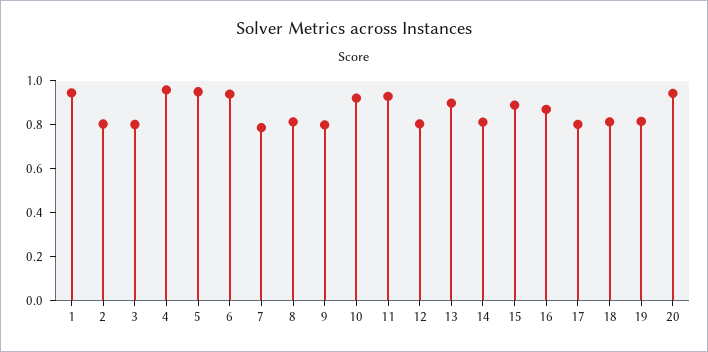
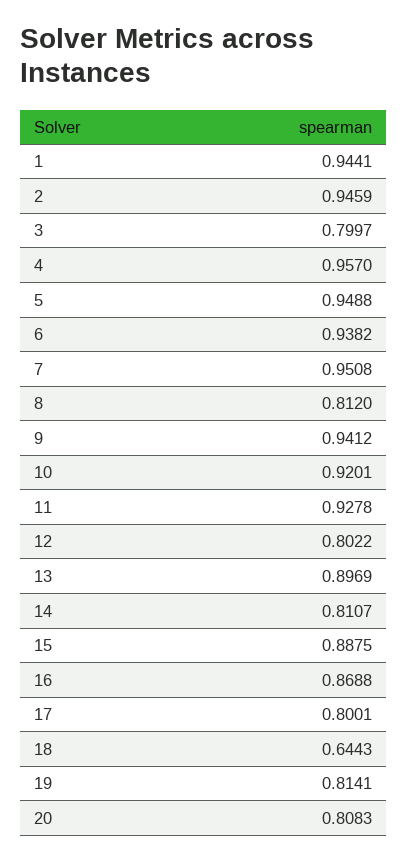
  {
    "1": 0.9441,
-   "2": 0.8,
+   "2": 0.9459,
    "3": 0.7997,
    "4": 0.957,
    "5": 0.9488,
    "6": 0.9382,
-   "7": 0.8,
+   "7": 0.9508,
    "8": 0.812,
-   "9": 0.8,
+   "9": 0.9412,
    "10": 0.9201,
    "11": 0.9278,
    "12": 0.8022,
    "13": 0.8969,
    "14": 0.8107,
    "15": 0.8875,
    "16": 0.8688,
    "17": 0.8001,
-   "18": 0.8,
+   "18": 0.6443,
    "19": 0.8141,
-   "20": 0.95
+   "20": 0.8083
  }

